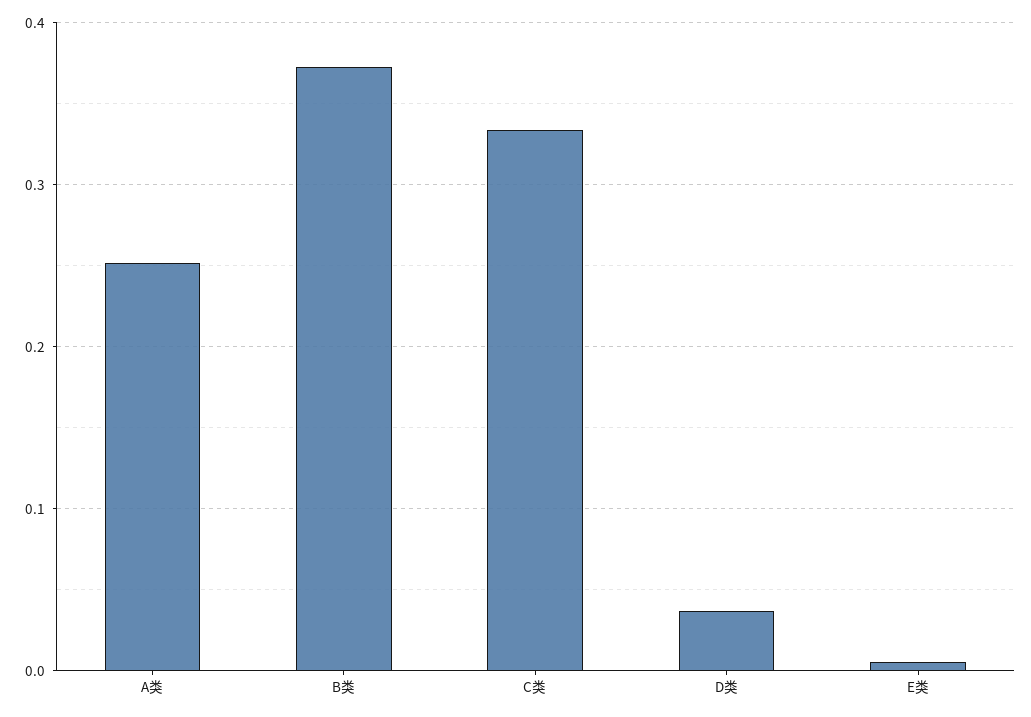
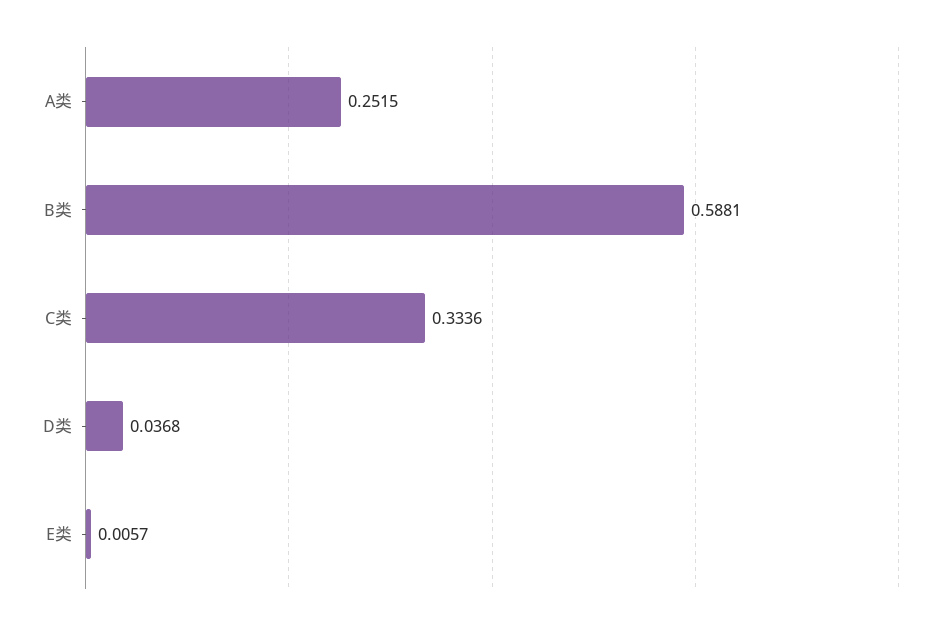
  {
    "A类": 0.2515,
-   "B类": 0.37,
+   "B类": 0.5881,
    "C类": 0.3336,
    "D类": 0.0368,
    "E类": 0.0057
  }

